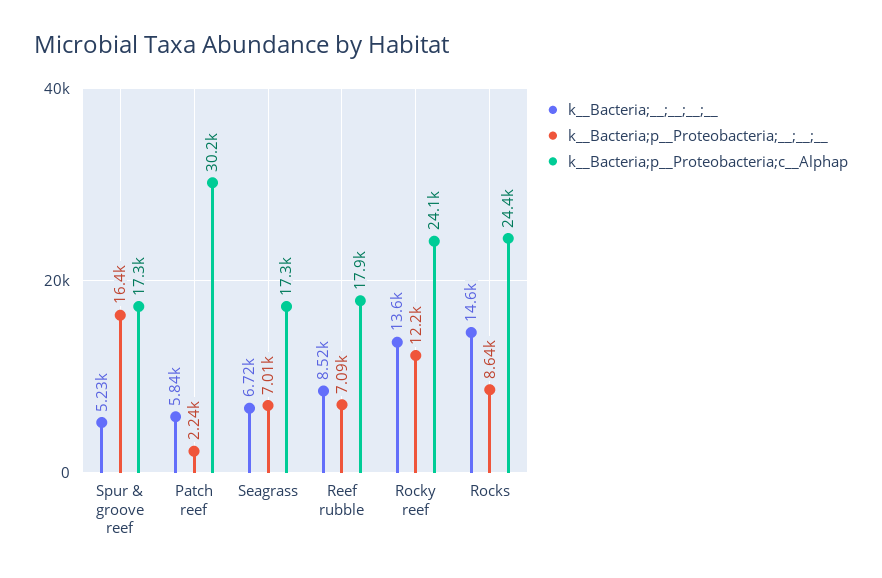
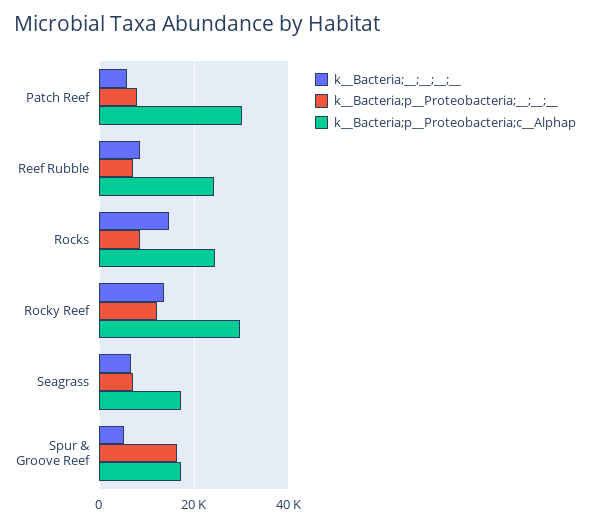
  {
    "k__Bacteria;__;__;__;__": {
      "Spur & groove reef": 5230,
      "Patch reef": 5840,
      "Seagrass": 6720,
      "Reef rubble": 8520,
      "Rocky reef": 13600,
      "Rocks": 14600
    },
    "k__Bacteria;p__Proteobacteria;__;__;__": {
      "Spur & groove reef": 16400,
-     "Patch reef": 2240,
+     "Patch reef": 8000,
      "Seagrass": 7010,
      "Reef rubble": 7090,
      "Rocky reef": 12200,
      "Rocks": 8640
    },
    "k__Bacteria;p__Proteobacteria;c__Alphap": {
      "Spur & groove reef": 17300,
      "Patch reef": 30200,
      "Seagrass": 17300,
-     "Reef rubble": 17900,
+     "Reef rubble": 24000,
-     "Rocky reef": 24100,
+     "Rocky reef": 30000,
      "Rocks": 24400
    }
  }

